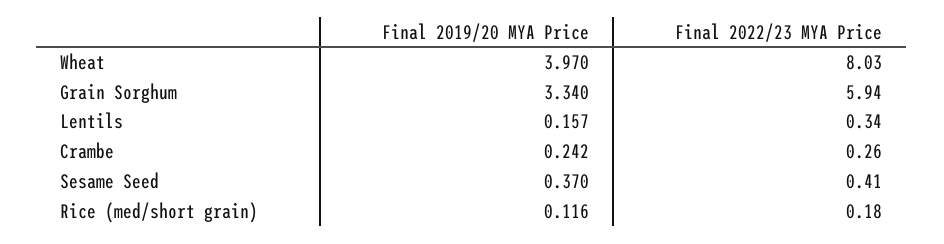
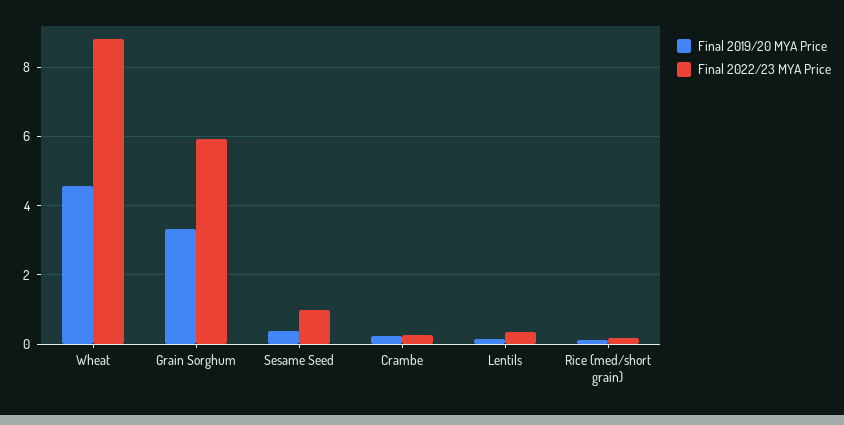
  {
    "Final 2019/20 MYA Price": {
-     "Wheat": 3.97,
+     "Wheat": 4.6,
      "Grain Sorghum": 3.34,
      "Lentils": 0.157,
      "Crambe": 0.242,
      "Sesame Seed": 0.37,
      "Rice (med/short grain)": 0.116
    },
    "Final 2022/23 MYA Price": {
-     "Wheat": 8.03,
+     "Wheat": 8.8,
      "Grain Sorghum": 5.94,
      "Lentils": 0.34,
      "Crambe": 0.26,
-     "Sesame Seed": 0.41,
+     "Sesame Seed": 1,
      "Rice (med/short grain)": 0.18
    }
  }

